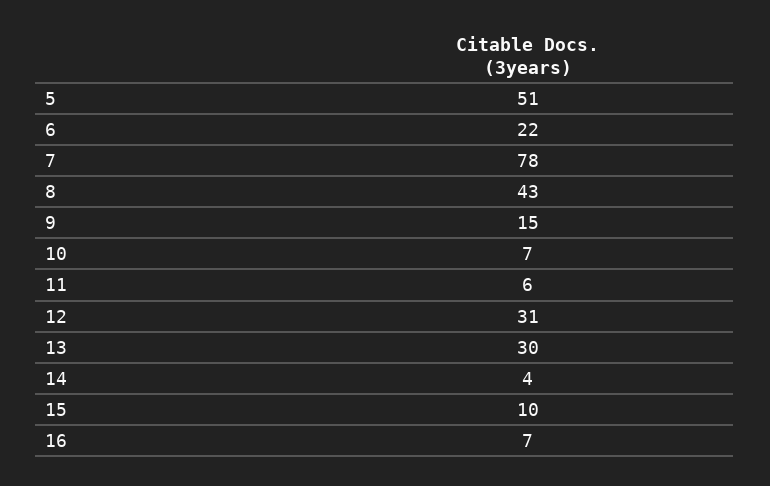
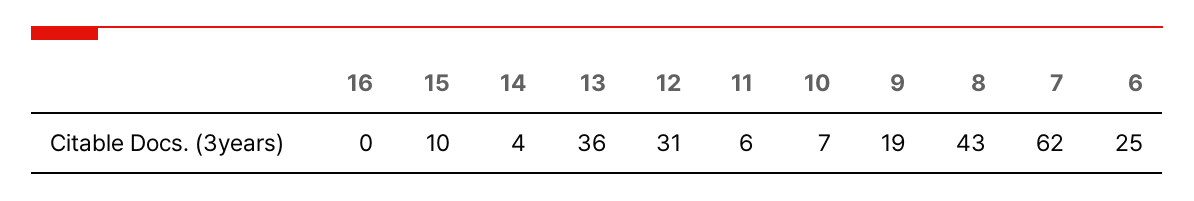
  {
-   "5": 51,
-   "6": 22,
+   "6": 25,
-   "7": 78,
+   "7": 62,
    "8": 43,
-   "9": 15,
+   "9": 19,
    "10": 7,
    "11": 6,
    "12": 31,
-   "13": 30,
+   "13": 36,
    "14": 4,
    "15": 10,
-   "16": 7
+   "16": 0
  }

